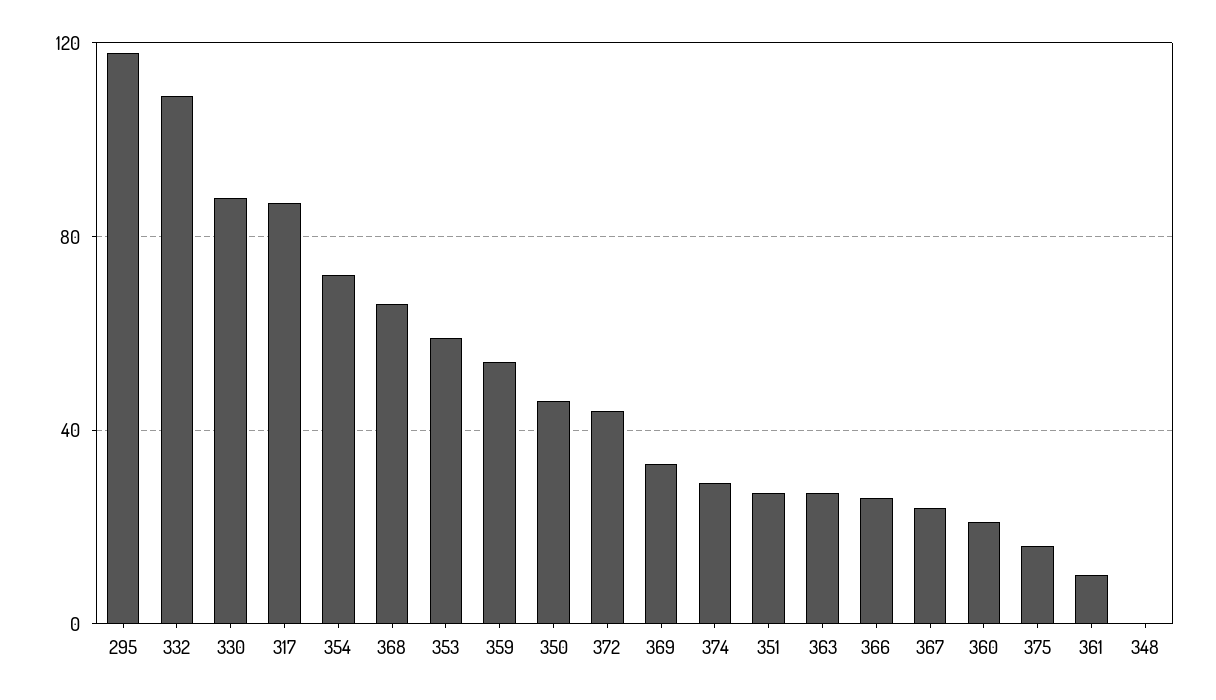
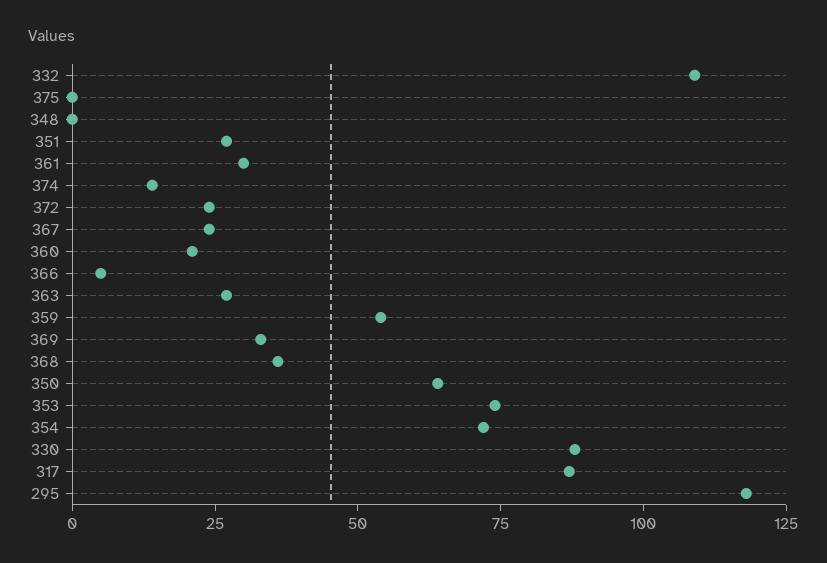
  {
    "295": 120,
    "332": 110,
    "330": 90,
    "317": 85,
    "354": 70,
-   "368": 65,
+   "368": 35,
-   "353": 60,
+   "353": 75,
    "359": 55,
-   "350": 45,
+   "350": 65,
-   "372": 45,
+   "372": 25,
    "369": 35,
-   "374": 30,
+   "374": 15,
    "351": 25,
    "363": 25,
-   "366": 25,
+   "366": 5,
    "367": 25,
    "360": 20,
-   "375": 15,
+   "375": 0,
-   "361": 10,
+   "361": 30,
    "348": 0
  }

